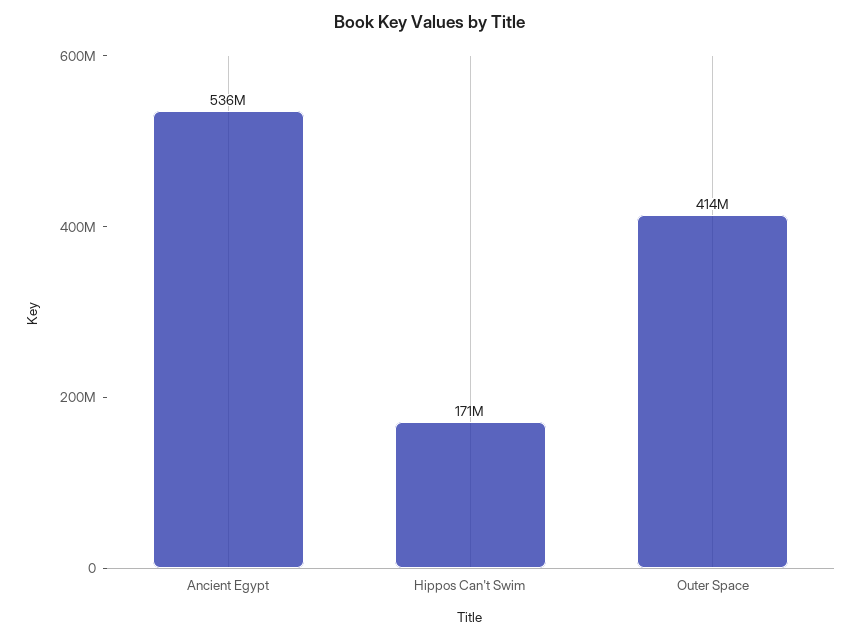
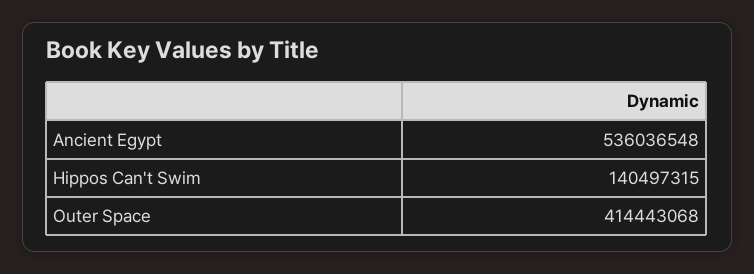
  {
    "Ancient Egypt": 536036548,
-   "Hippos Can't Swim": 171000000,
+   "Hippos Can't Swim": 140497315,
    "Outer Space": 414443068
  }

